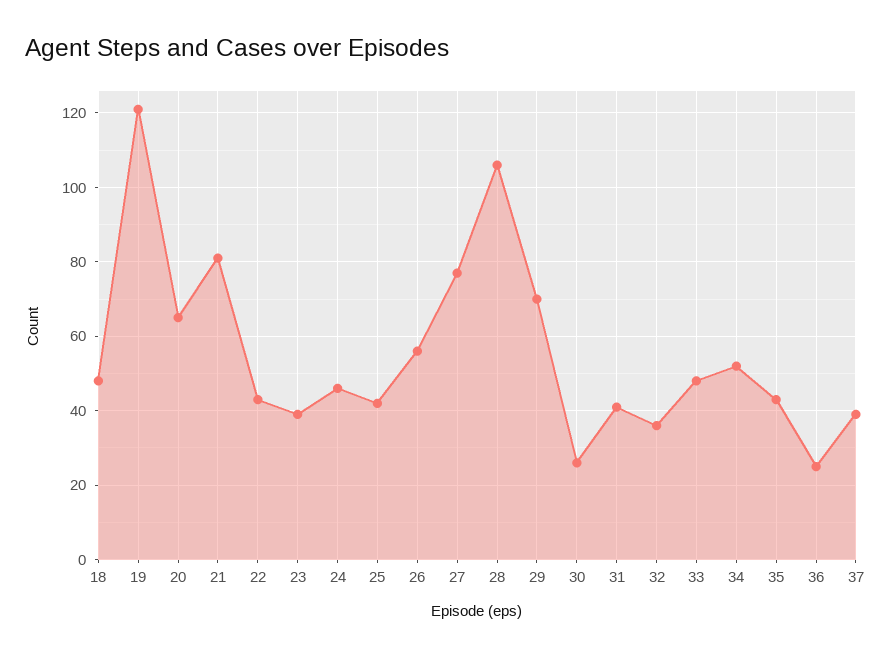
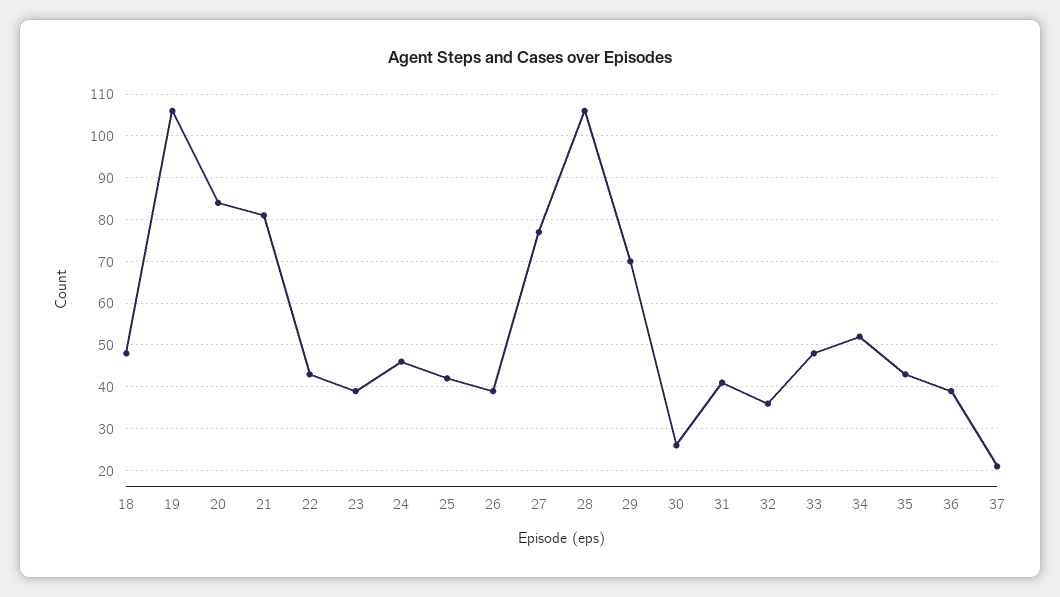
  {
    "18": 50,
-   "19": 120,
+   "19": 105,
-   "20": 65,
+   "20": 85,
    "21": 80,
    "22": 45,
    "23": 40,
    "24": 45,
    "25": 40,
-   "26": 55,
+   "26": 40,
    "27": 75,
    "28": 105,
    "29": 70,
    "30": 25,
    "31": 40,
    "32": 35,
    "33": 50,
    "34": 50,
    "35": 45,
-   "36": 25,
+   "36": 40,
-   "37": 40
+   "37": 20
  }

